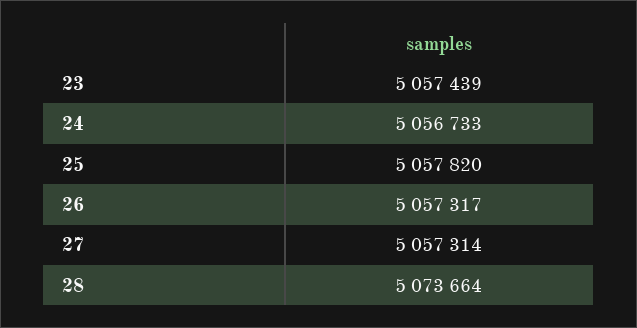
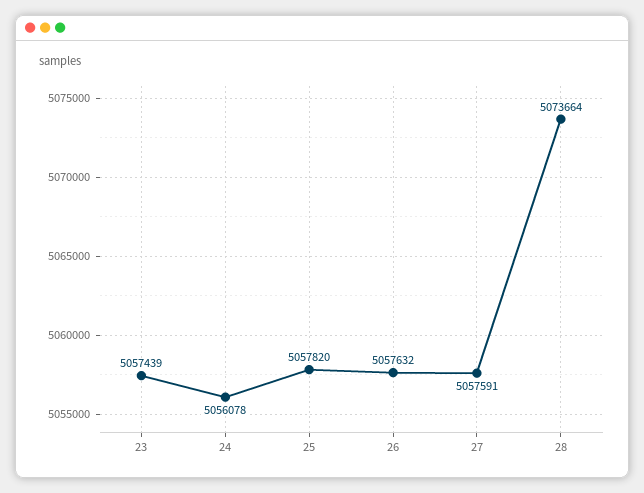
  {
    "23": 5057439,
-   "24": 5056733,
+   "24": 5056078,
    "25": 5057820,
-   "26": 5057317,
+   "26": 5057632,
-   "27": 5057314,
+   "27": 5057591,
    "28": 5073664
  }

